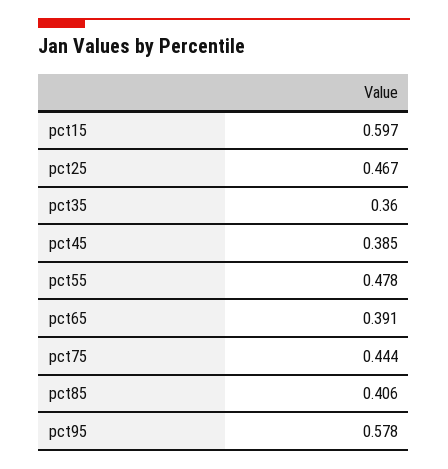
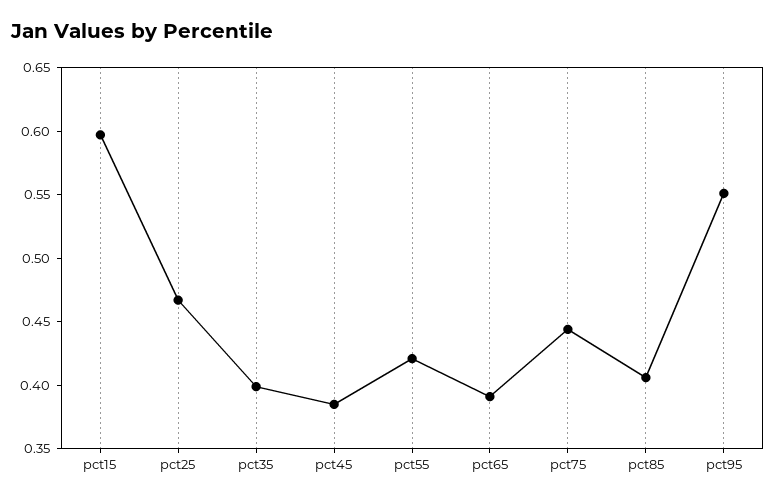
  {
    "pct15": 0.597,
    "pct25": 0.467,
-   "pct35": 0.36,
+   "pct35": 0.4,
    "pct45": 0.385,
-   "pct55": 0.478,
+   "pct55": 0.42,
    "pct65": 0.391,
    "pct75": 0.444,
    "pct85": 0.406,
-   "pct95": 0.578
+   "pct95": 0.55
  }

